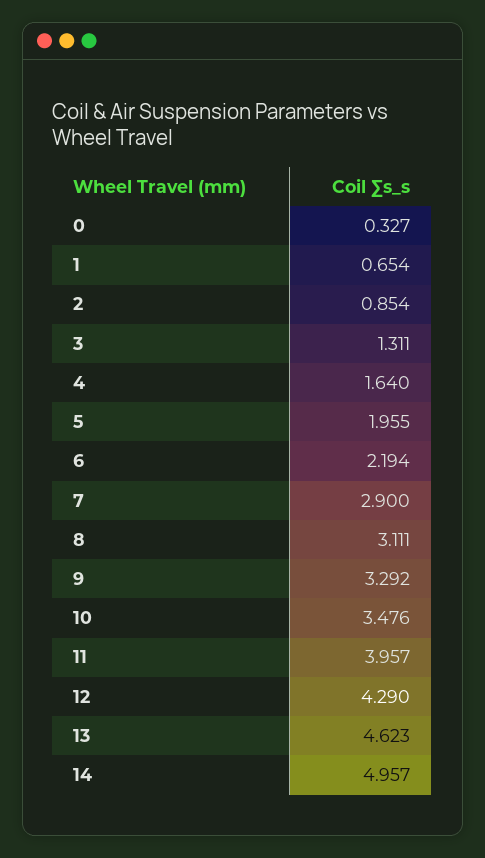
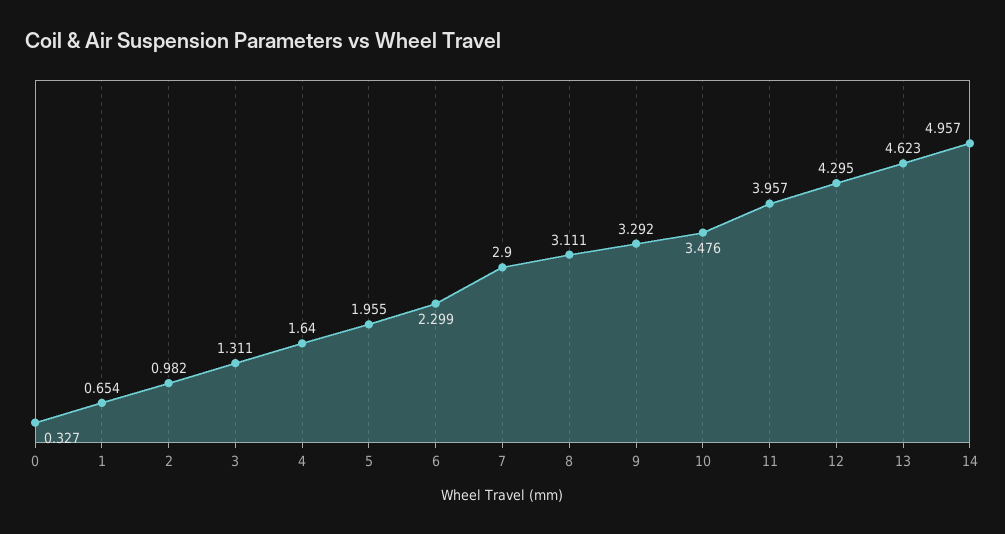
  {
    "0": 0.327,
    "1": 0.654,
-   "2": 0.854,
+   "2": 0.982,
    "3": 1.311,
    "4": 1.64,
    "5": 1.955,
-   "6": 2.194,
+   "6": 2.299,
    "7": 2.9,
    "8": 3.111,
    "9": 3.292,
    "10": 3.476,
    "11": 3.957,
-   "12": 4.29,
+   "12": 4.295,
    "13": 4.623,
    "14": 4.957
  }

